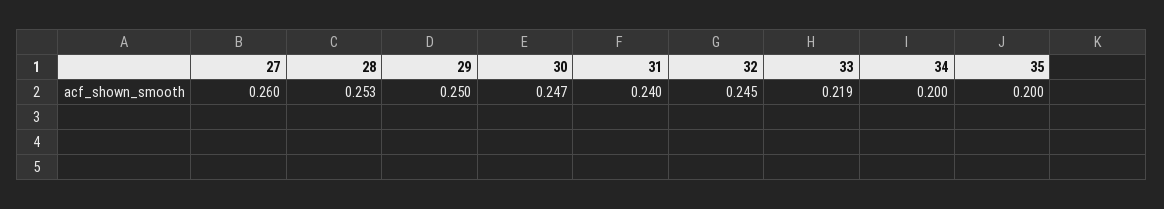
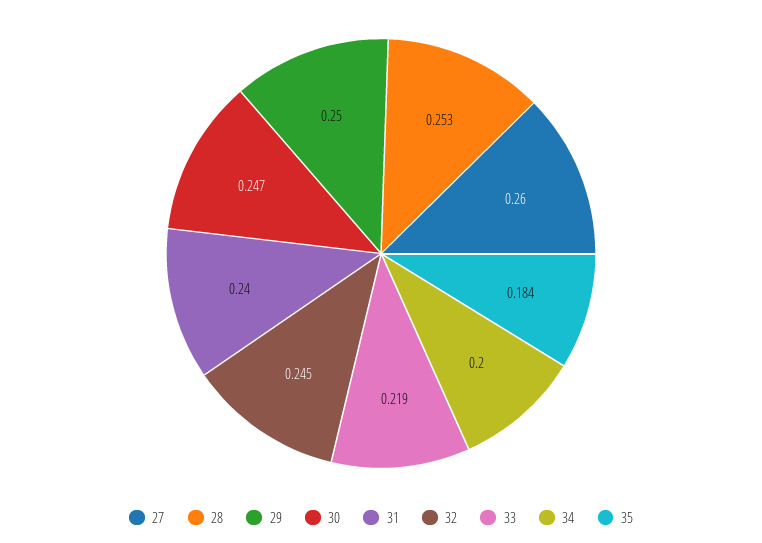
  {
    "27": 0.26,
    "28": 0.253,
    "29": 0.25,
    "30": 0.247,
    "31": 0.24,
    "32": 0.245,
    "33": 0.219,
    "34": 0.2,
-   "35": 0.2
+   "35": 0.184
  }

